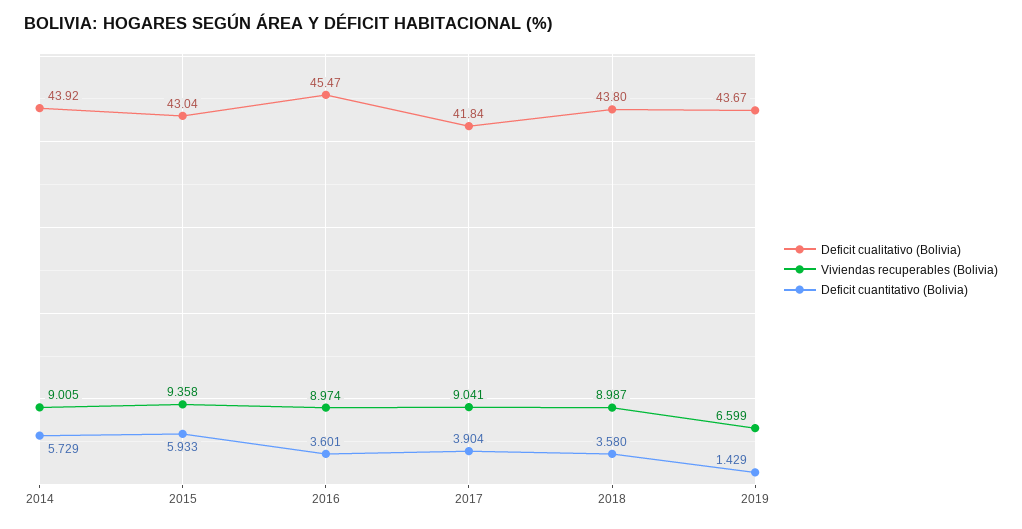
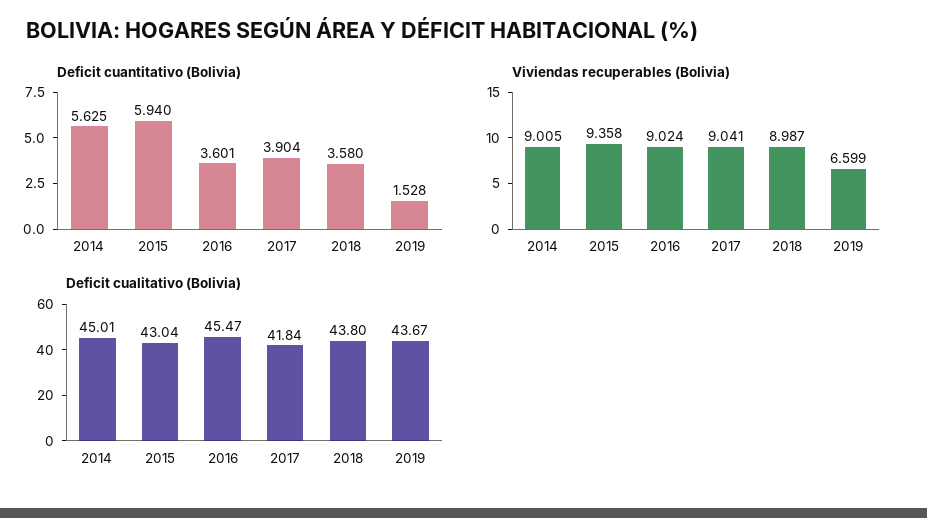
  {
    "Deficit cualitativo (Bolivia)": {
-     "2014": 43.92,
+     "2014": 45.01,
      "2015": 43.04,
      "2016": 45.47,
      "2017": 41.84,
      "2018": 43.8,
      "2019": 43.67
    },
    "Viviendas recuperables (Bolivia)": {
      "2014": 9.005,
      "2015": 9.358,
-     "2016": 8.974,
+     "2016": 9.024,
      "2017": 9.041,
      "2018": 8.987,
      "2019": 6.599
    },
    "Deficit cuantitativo (Bolivia)": {
-     "2014": 5.729,
+     "2014": 5.625,
-     "2015": 5.933,
+     "2015": 5.94,
      "2016": 3.601,
      "2017": 3.904,
      "2018": 3.58,
-     "2019": 1.429
+     "2019": 1.528
    }
  }

